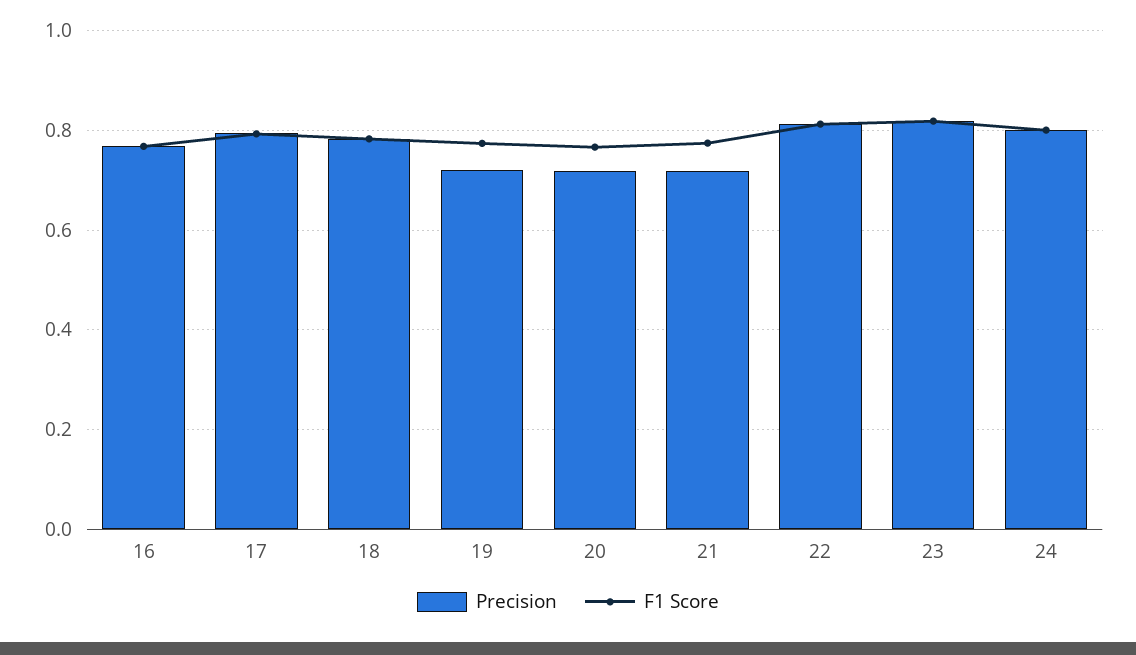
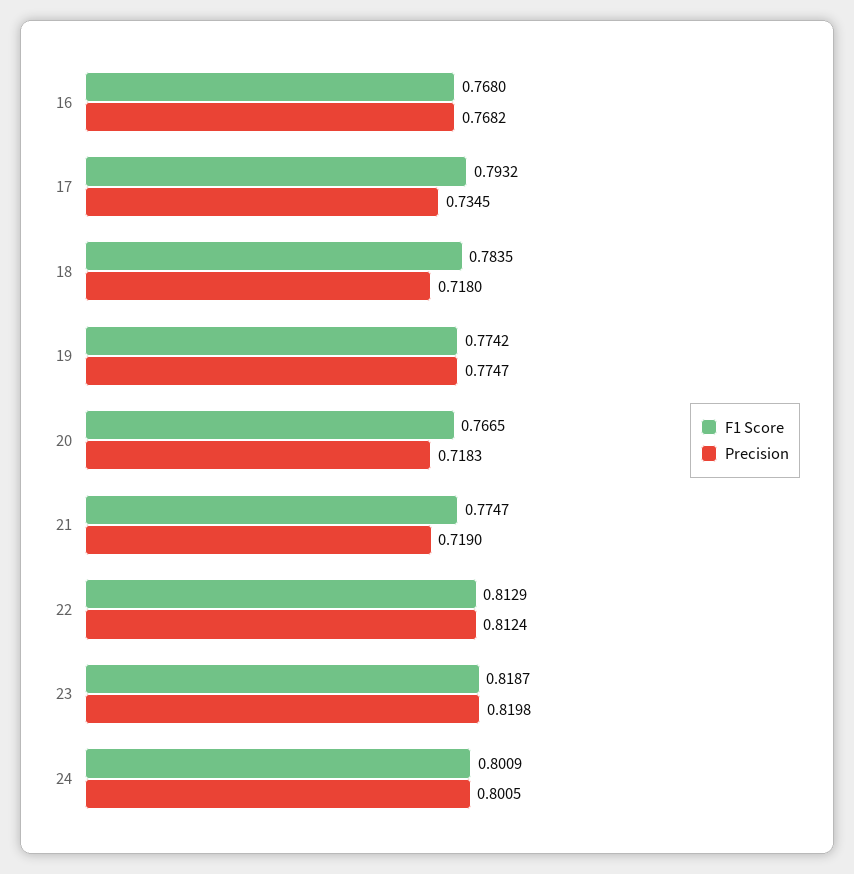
  {
    "Precision": {
      "16": 0.7682,
-     "17": 0.8,
+     "17": 0.7345,
-     "18": 0.78,
+     "18": 0.718,
-     "19": 0.72,
+     "19": 0.7747,
      "20": 0.7183,
      "21": 0.719,
      "22": 0.8124,
      "23": 0.8198,
      "24": 0.8005
    },
    "F1 Score": {
      "16": 0.768,
      "17": 0.7932,
      "18": 0.7835,
      "19": 0.7742,
      "20": 0.7665,
      "21": 0.7747,
      "22": 0.8129,
      "23": 0.8187,
      "24": 0.8009
    }
  }

